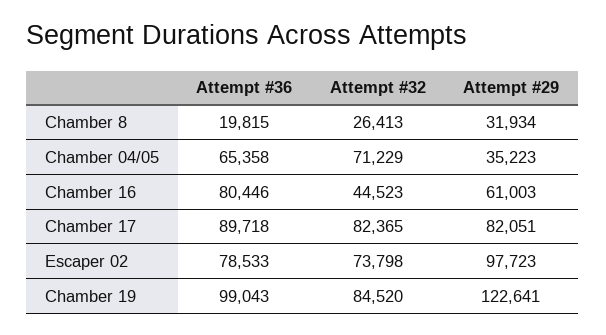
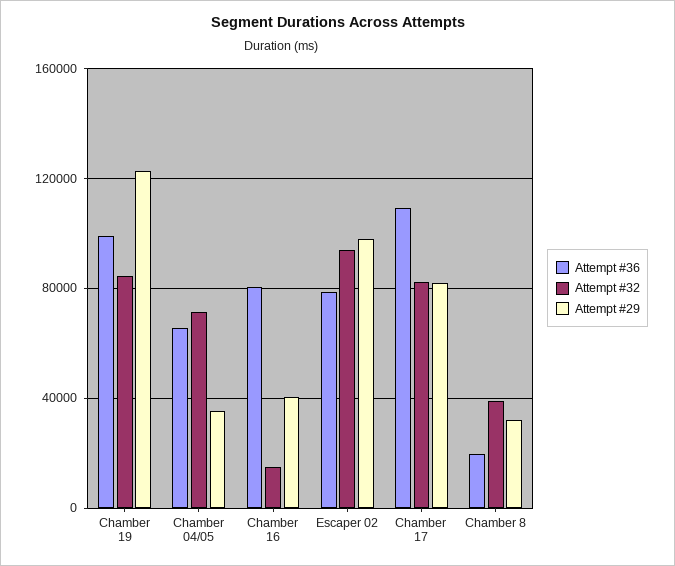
  {
    "Attempt #36": {
      "Chamber 8": 19815,
      "Chamber 04/05": 65358,
      "Chamber 16": 80446,
-     "Chamber 17": 89718,
+     "Chamber 17": 110000,
      "Escaper 02": 78533,
      "Chamber 19": 99043
    },
    "Attempt #32": {
-     "Chamber 8": 26413,
+     "Chamber 8": 40000,
      "Chamber 04/05": 71229,
-     "Chamber 16": 44523,
+     "Chamber 16": 15000,
      "Chamber 17": 82365,
-     "Escaper 02": 73798,
+     "Escaper 02": 95000,
      "Chamber 19": 84520
    },
    "Attempt #29": {
      "Chamber 8": 31934,
      "Chamber 04/05": 35223,
-     "Chamber 16": 61003,
+     "Chamber 16": 40000,
      "Chamber 17": 82051,
      "Escaper 02": 97723,
      "Chamber 19": 122641
    }
  }

